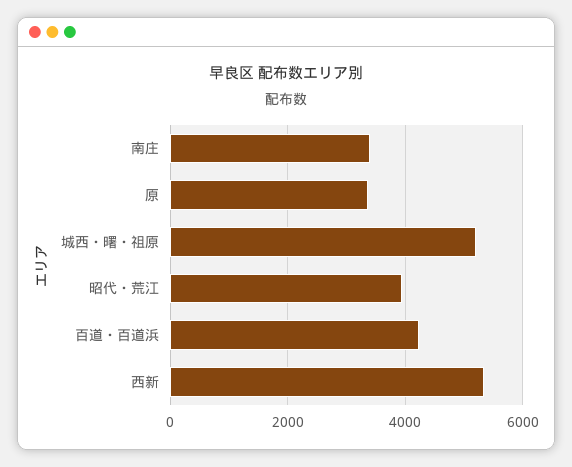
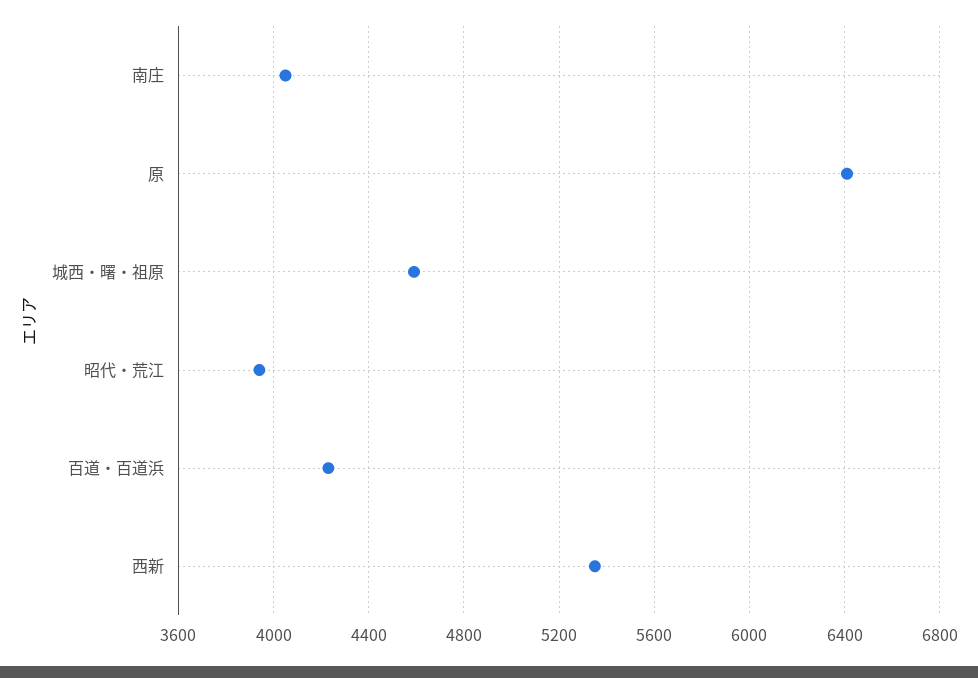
  {
-   "南庄": 3400,
+   "南庄": 4050,
-   "原": 3400,
+   "原": 6400,
-   "城西・曙・祖原": 5200,
+   "城西・曙・祖原": 4600,
    "昭代・荒江": 3950,
    "百道・百道浜": 4250,
    "西新": 5350
  }

